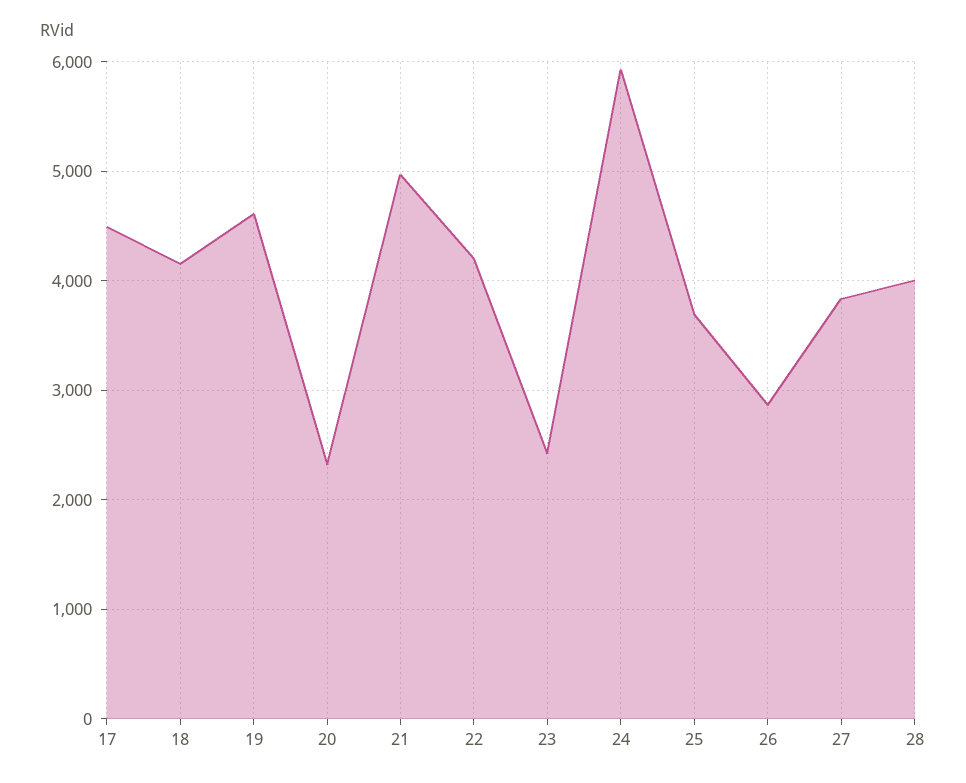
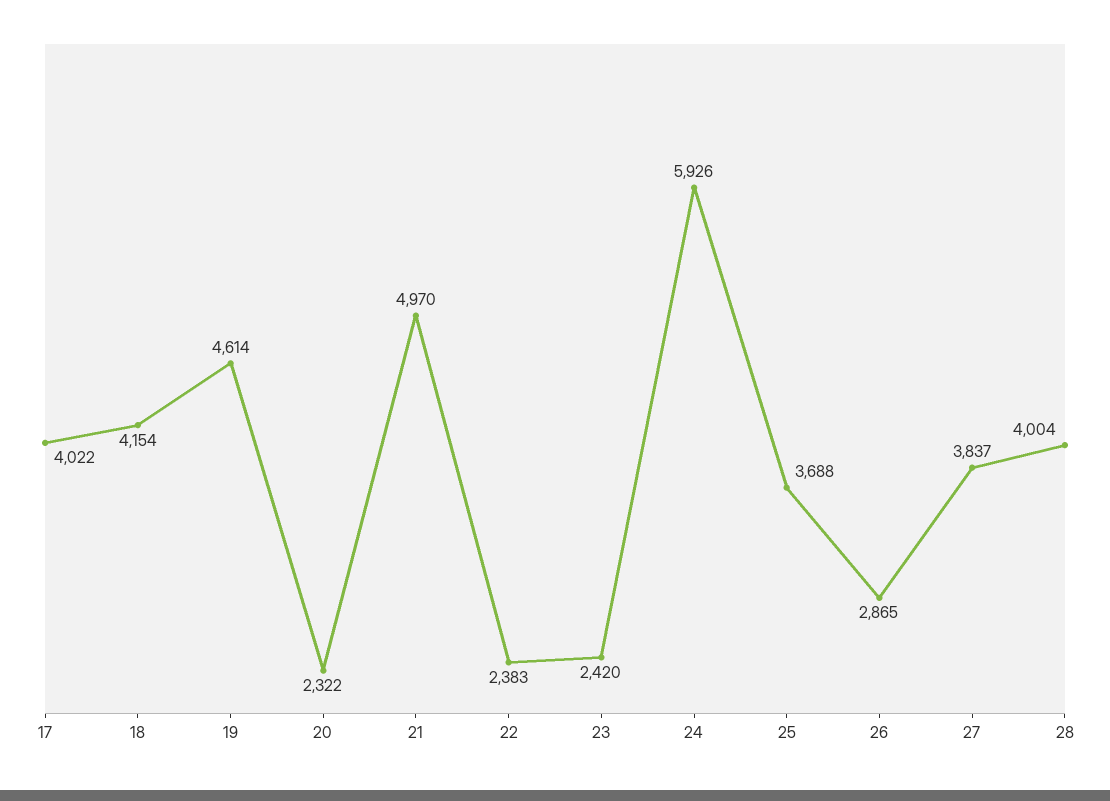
  {
-   "17": 4500,
+   "17": 4022,
    "18": 4154,
    "19": 4614,
    "20": 2322,
    "21": 4970,
-   "22": 4200,
+   "22": 2383,
    "23": 2420,
    "24": 5926,
    "25": 3688,
    "26": 2865,
    "27": 3837,
    "28": 4004
  }

